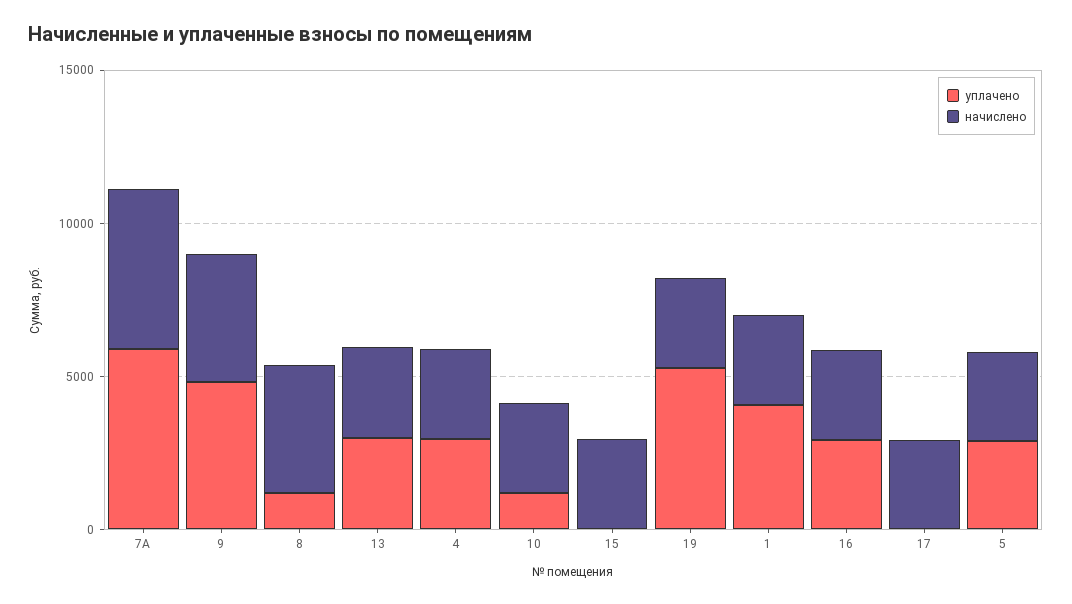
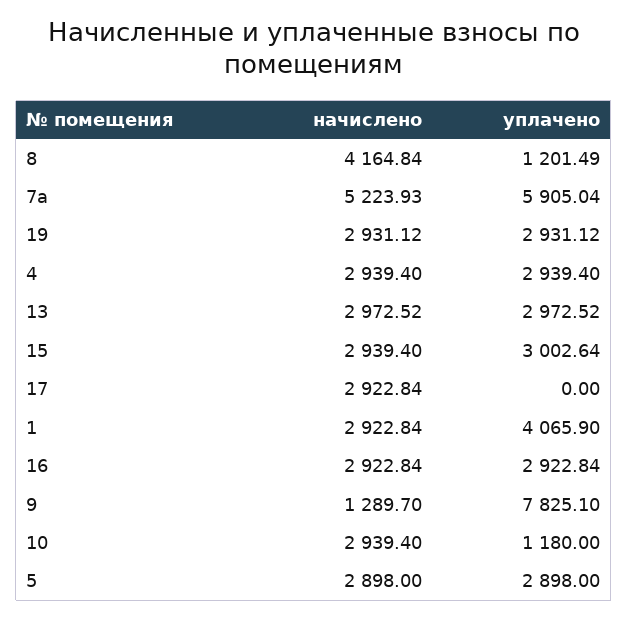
  {
    "уплачено": {
      "7А": 5905.04,
-     "9": 5000,
+     "9": 7825.1,
      "8": 1201.49,
      "13": 2972.52,
      "4": 2939.4,
      "10": 1180,
-     "15": 0,
+     "15": 3002.64,
-     "19": 5000,
+     "19": 2931.12,
      "1": 4065.9,
      "16": 2922.84,
      "17": 0,
      "5": 2898
    },
    "начислено": {
      "7А": 5223.93,
-     "9": 4000,
+     "9": 1289.7,
      "8": 4164.84,
      "13": 2972.52,
      "4": 2939.4,
      "10": 2939.4,
      "15": 2939.4,
      "19": 2931.12,
      "1": 2922.84,
      "16": 2922.84,
      "17": 2922.84,
      "5": 2898
    }
  }

